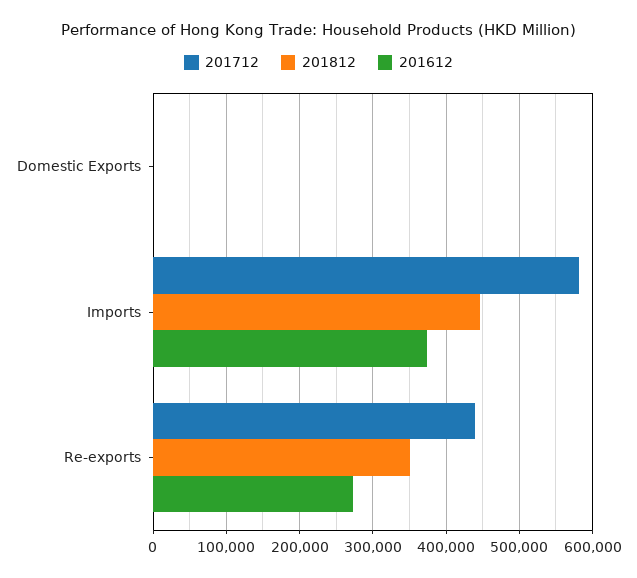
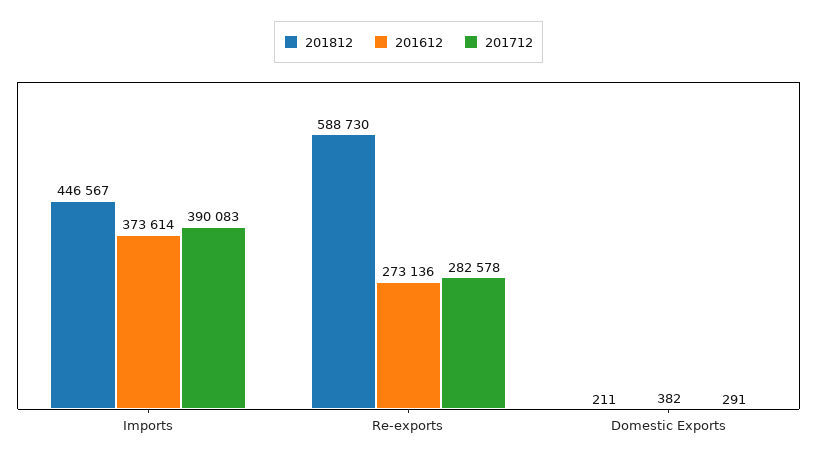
  {
    "201712": {
      "Domestic Exports": 291,
-     "Imports": 580000,
+     "Imports": 390083,
-     "Re-exports": 440000
+     "Re-exports": 282578
    },
    "201812": {
      "Domestic Exports": 211,
      "Imports": 446567,
-     "Re-exports": 350000
+     "Re-exports": 588730
    },
    "201612": {
      "Domestic Exports": 382,
      "Imports": 373614,
      "Re-exports": 273136
    }
  }

